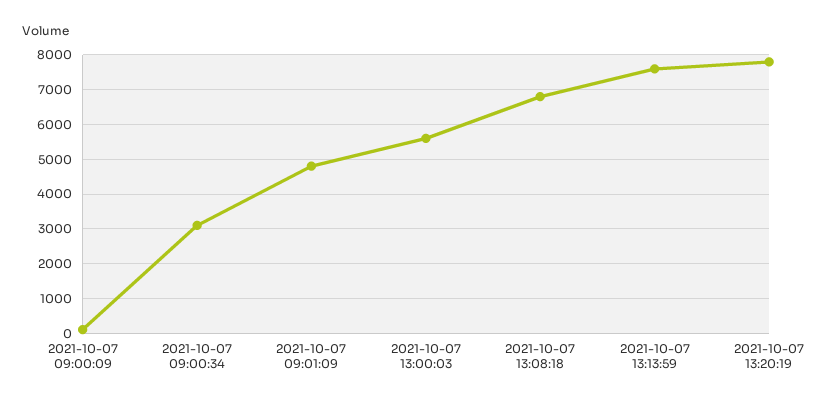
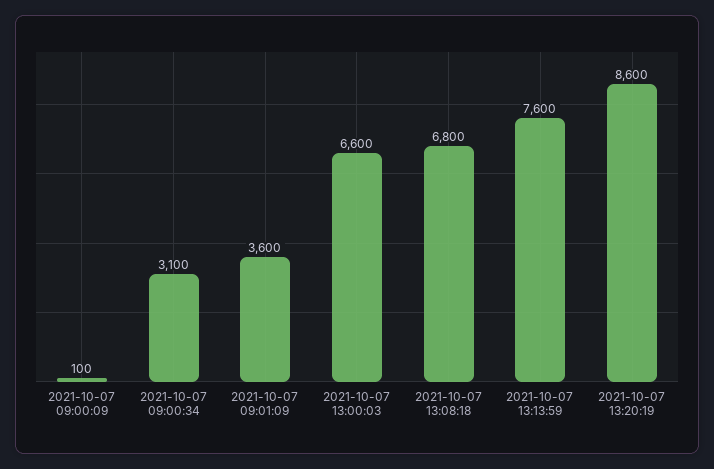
  {
    "2021-10-07 09:00:09": 100,
    "2021-10-07 09:00:34": 3100,
-   "2021-10-07 09:01:09": 4800,
+   "2021-10-07 09:01:09": 3600,
-   "2021-10-07 13:00:03": 5600,
+   "2021-10-07 13:00:03": 6600,
    "2021-10-07 13:08:18": 6800,
    "2021-10-07 13:13:59": 7600,
-   "2021-10-07 13:20:19": 7800
+   "2021-10-07 13:20:19": 8600
  }

